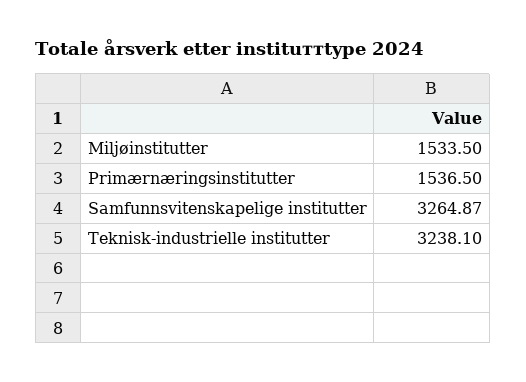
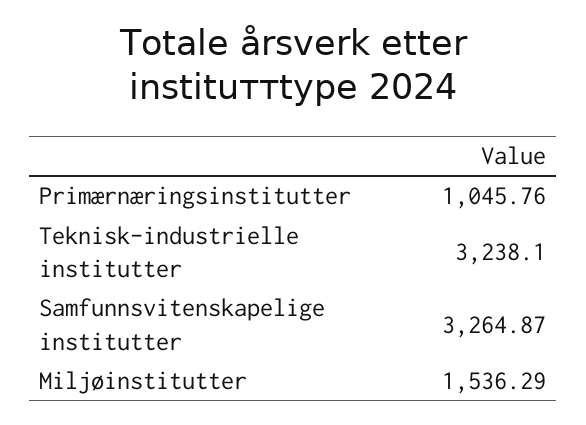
  {
-   "Miljøinstitutter": 1533.5,
+   "Miljøinstitutter": 1536.29,
-   "Primærnæringsinstitutter": 1536.5,
+   "Primærnæringsinstitutter": 1045.76,
    "Samfunnsvitenskapelige institutter": 3264.87,
    "Teknisk-industrielle institutter": 3238.1
  }

